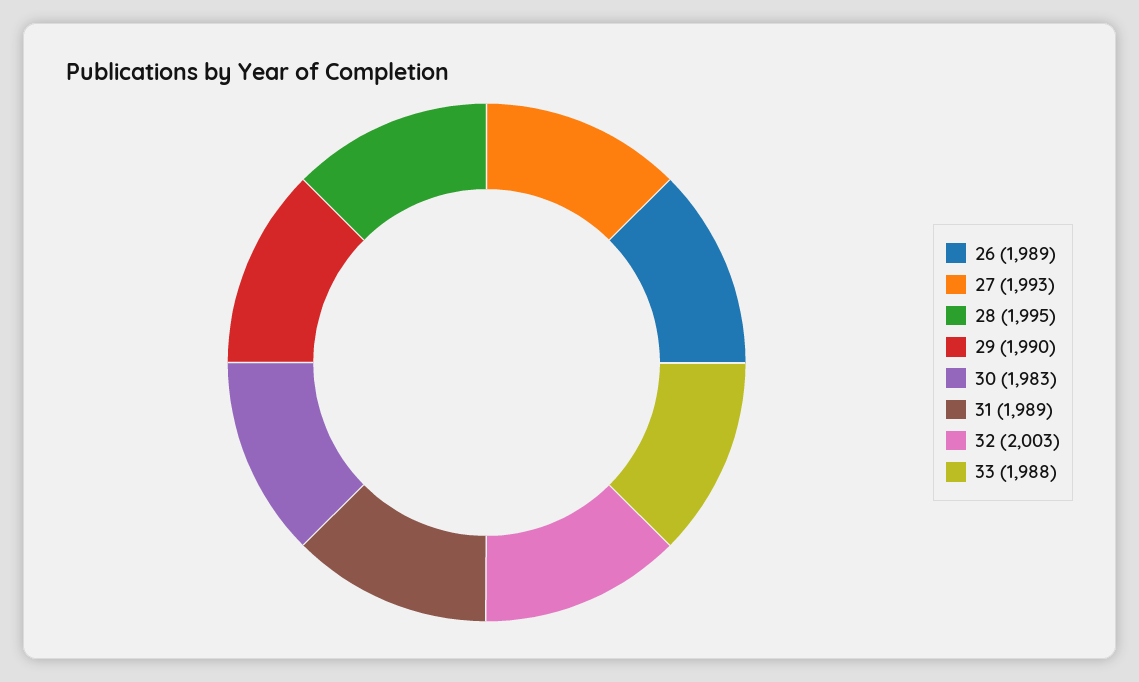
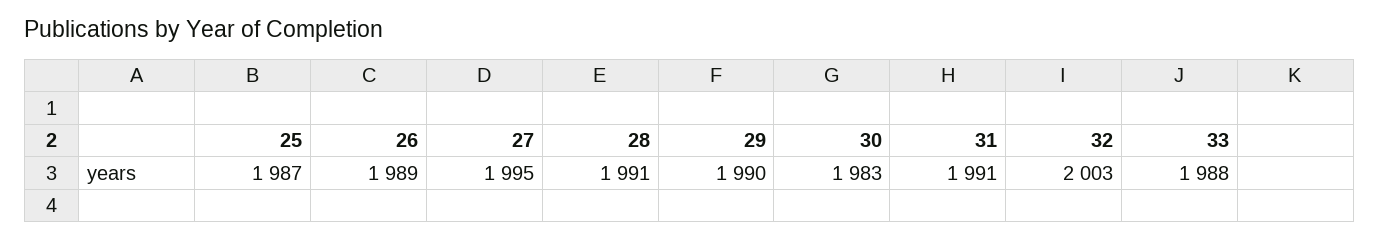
  {
    "26": 1989,
-   "27": 1993,
+   "27": 1995,
-   "28": 1995,
+   "28": 1991,
    "29": 1990,
    "30": 1983,
-   "31": 1989,
+   "31": 1991,
    "32": 2003,
-   "33": 1988
+   "33": 1988,
+   "25": 1987
  }

